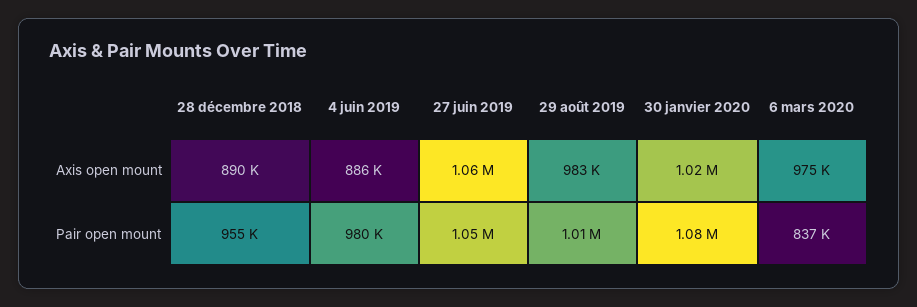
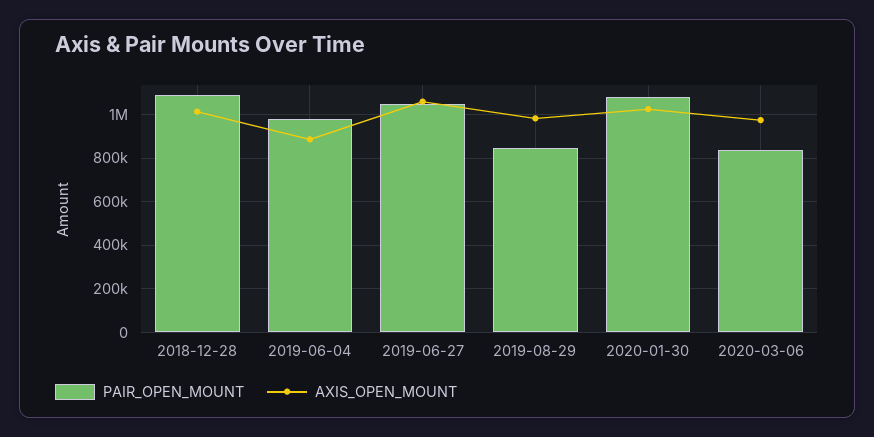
  {
    "Axis open mount": {
-     "28 décembre 2018": 890000,
+     "28 décembre 2018": 1000000,
      "4 juin 2019": 886000,
      "27 juin 2019": 1060000,
      "29 août 2019": 983000,
      "30 janvier 2020": 1020000,
      "6 mars 2020": 975000
    },
    "Pair open mount": {
-     "28 décembre 2018": 955000,
+     "28 décembre 2018": 1100000,
      "4 juin 2019": 980000,
      "27 juin 2019": 1050000,
-     "29 août 2019": 1010000,
+     "29 août 2019": 850000,
      "30 janvier 2020": 1080000,
      "6 mars 2020": 837000
    }
  }

